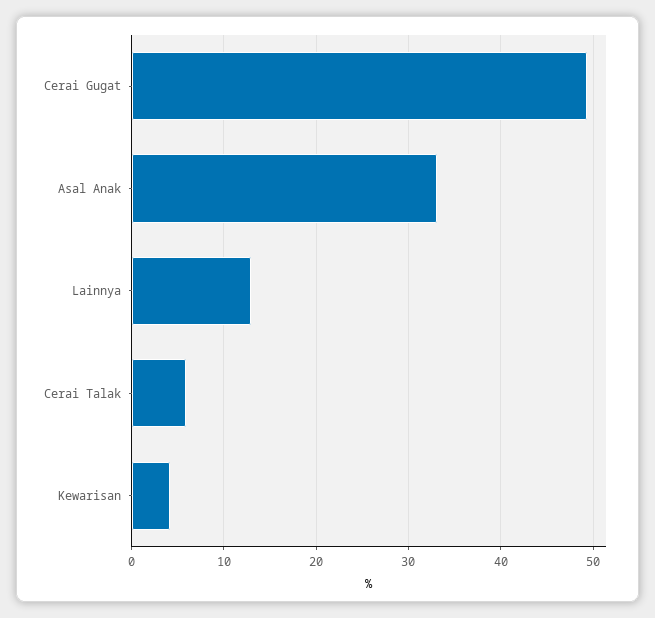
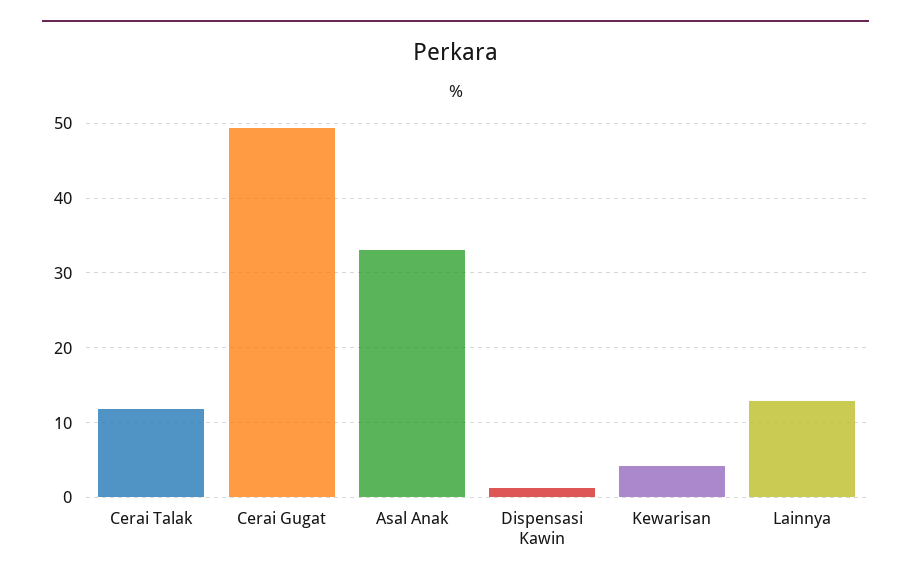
  {
    "Cerai Gugat": 49,
    "Asal Anak": 33,
    "Lainnya": 13,
-   "Cerai Talak": 6,
+   "Cerai Talak": 12,
-   "Kewarisan": 4
+   "Kewarisan": 4,
+   "Dispensasi Kawin": 1
  }

